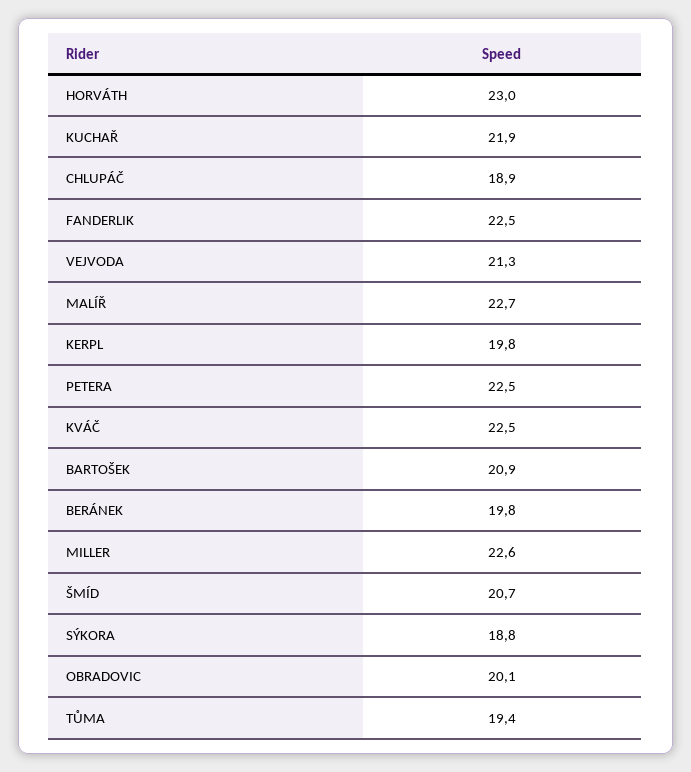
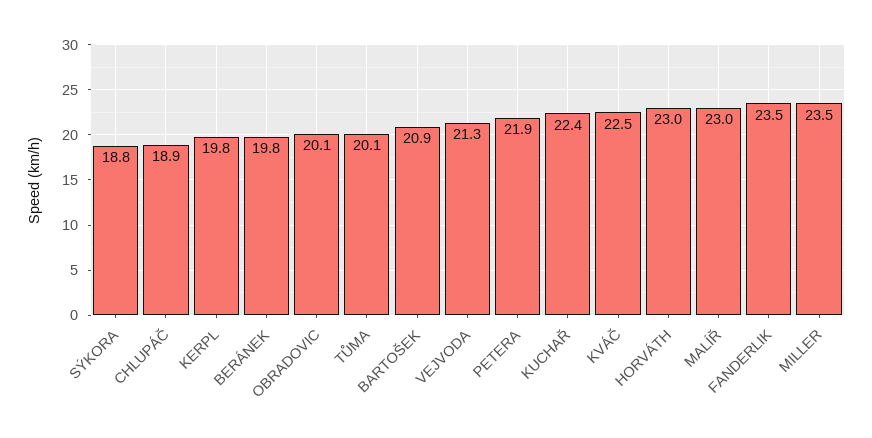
  {
    "HORVÁTH": 23,
-   "KUCHAŘ": 21.9,
+   "KUCHAŘ": 22.4,
    "CHLUPÁČ": 18.9,
-   "FANDERLIK": 22.5,
+   "FANDERLIK": 23.5,
    "VEJVODA": 21.3,
-   "MALÍŘ": 22.7,
+   "MALÍŘ": 23,
    "KERPL": 19.8,
-   "PETERA": 22.5,
+   "PETERA": 21.9,
    "KVÁČ": 22.5,
    "BARTOŠEK": 20.9,
    "BERÁNEK": 19.8,
-   "MILLER": 22.6,
+   "MILLER": 23.5,
-   "ŠMÍD": 20.7,
    "SÝKORA": 18.8,
    "OBRADOVIC": 20.1,
-   "TŮMA": 19.4
+   "TŮMA": 20.1
  }

